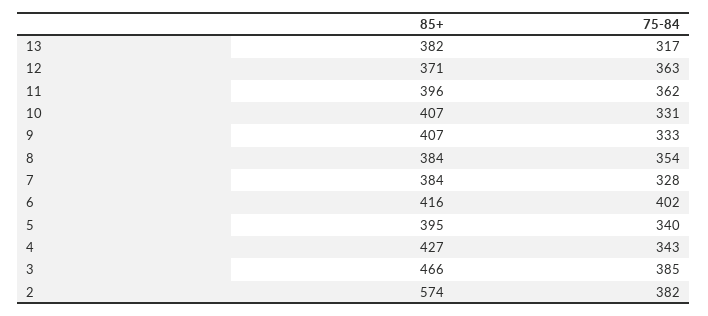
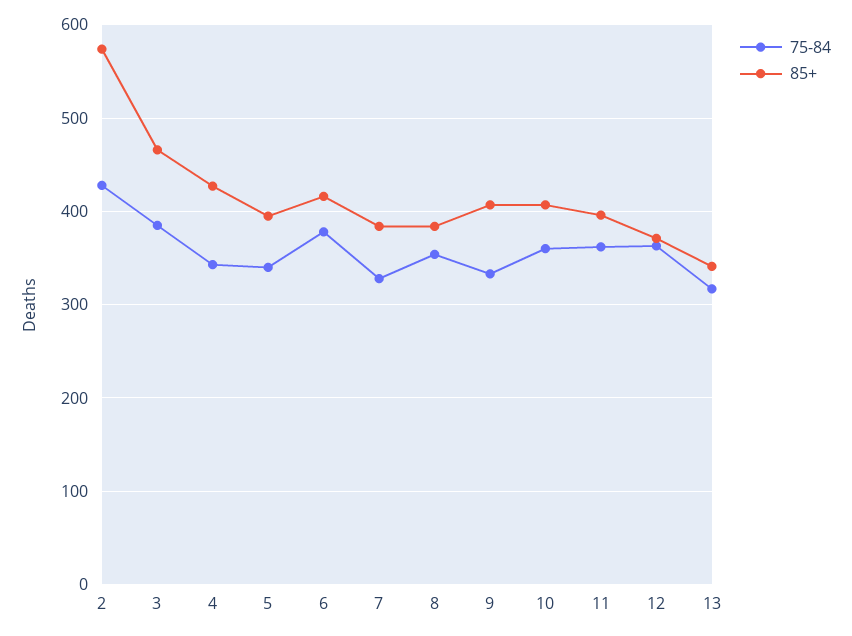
  {
    "85+": {
-     "13": 382,
+     "13": 340,
      "12": 371,
      "11": 396,
      "10": 407,
      "9": 407,
      "8": 384,
      "7": 384,
      "6": 416,
      "5": 395,
      "4": 427,
      "3": 466,
      "2": 574
    },
    "75-84": {
      "13": 317,
      "12": 363,
      "11": 362,
-     "10": 331,
+     "10": 360,
      "9": 333,
      "8": 354,
      "7": 328,
-     "6": 402,
+     "6": 380,
      "5": 340,
      "4": 343,
      "3": 385,
-     "2": 382
+     "2": 430
    }
  }

